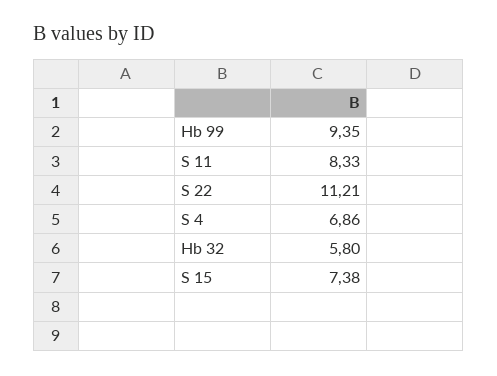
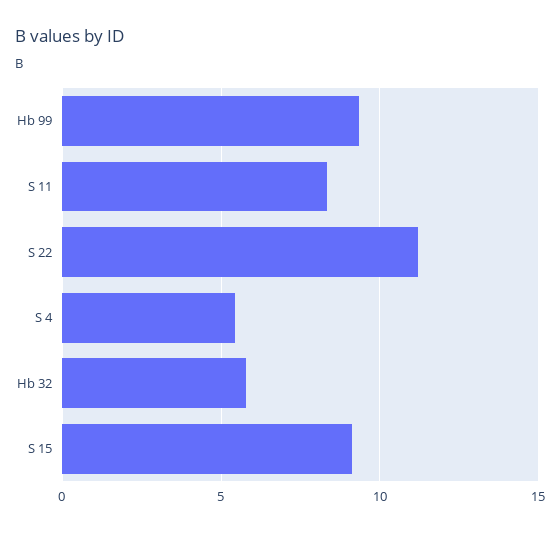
  {
    "Hb 99": 9.35,
    "S 11": 8.33,
    "S 22": 11.21,
-   "S 4": 6.86,
+   "S 4": 5.5,
    "Hb 32": 5.8,
-   "S 15": 7.38
+   "S 15": 9
  }

